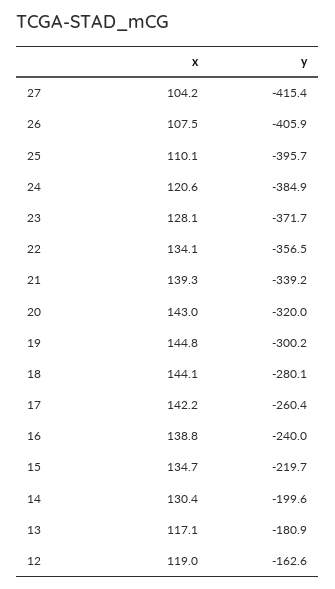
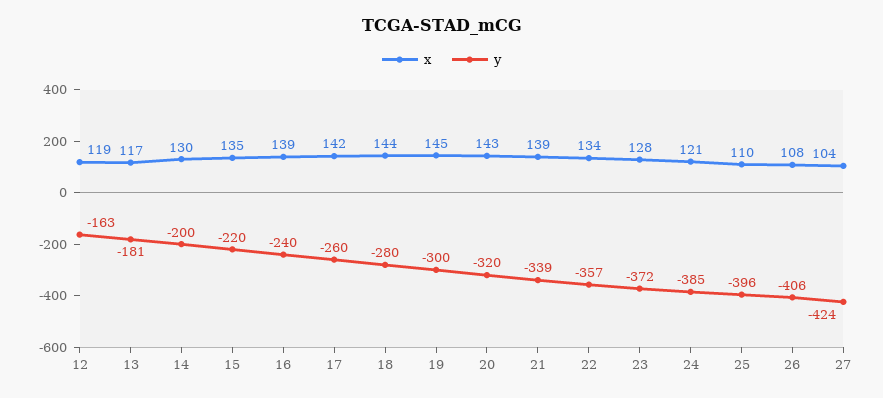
  {
    "x": {
      "27": 104.2,
      "26": 107.5,
      "25": 110.1,
      "24": 120.6,
      "23": 128.1,
      "22": 134.1,
      "21": 139.3,
      "20": 143,
      "19": 144.8,
      "18": 144.1,
      "17": 142.2,
      "16": 138.8,
      "15": 134.7,
      "14": 130.4,
      "13": 117.1,
      "12": 119
    },
    "y": {
-     "27": -415.4,
+     "27": -424,
      "26": -405.9,
      "25": -395.7,
      "24": -384.9,
      "23": -371.7,
      "22": -356.5,
      "21": -339.2,
      "20": -320,
      "19": -300.2,
      "18": -280.1,
      "17": -260.4,
      "16": -240,
      "15": -219.7,
      "14": -199.6,
      "13": -180.9,
      "12": -162.6
    }
  }

